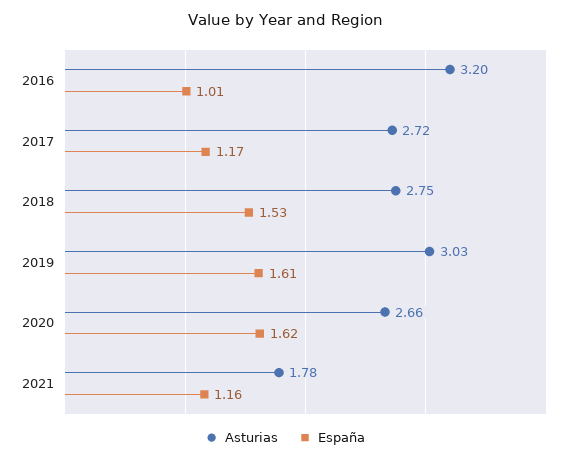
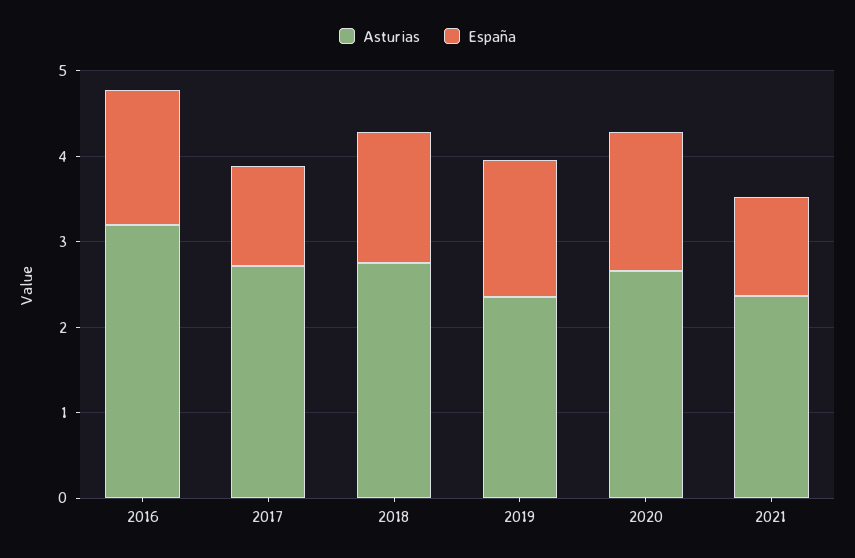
  {
    "Asturias": {
      "2016": 3.2,
      "2017": 2.72,
      "2018": 2.75,
-     "2019": 3.03,
+     "2019": 2.4,
      "2020": 2.66,
-     "2021": 1.78
+     "2021": 2.4
    },
    "España": {
-     "2016": 1.01,
+     "2016": 1.6,
      "2017": 1.17,
      "2018": 1.53,
      "2019": 1.61,
      "2020": 1.62,
      "2021": 1.16
    }
  }

